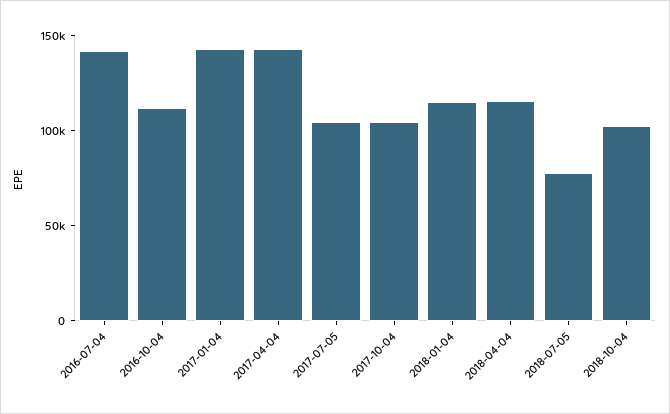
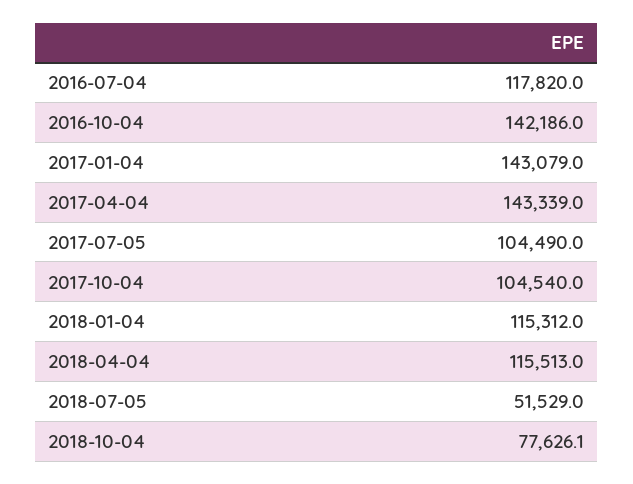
  {
-   "2016-07-04": 140000,
+   "2016-07-04": 117820,
-   "2016-10-04": 110000,
+   "2016-10-04": 142186,
    "2017-01-04": 143079,
    "2017-04-04": 143339,
    "2017-07-05": 104490,
    "2017-10-04": 104540,
    "2018-01-04": 115312,
    "2018-04-04": 115513,
-   "2018-07-05": 80000,
+   "2018-07-05": 51529,
-   "2018-10-04": 100000
+   "2018-10-04": 77626.1
  }

